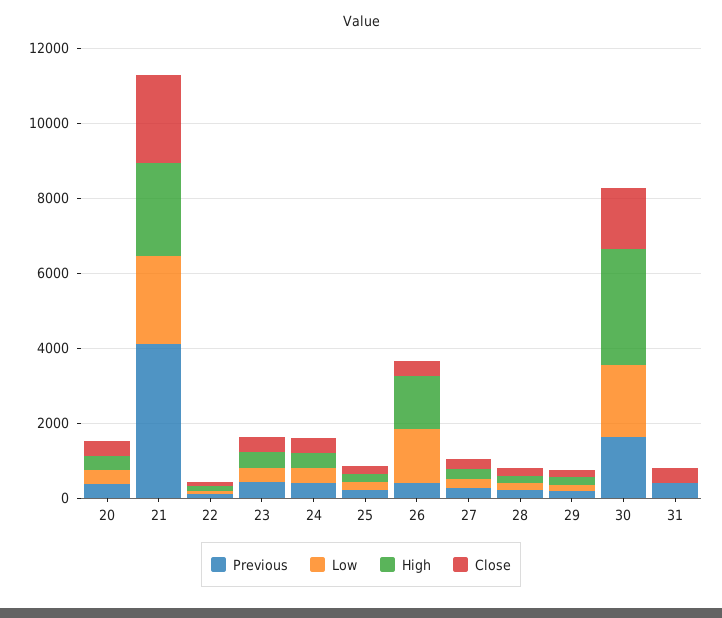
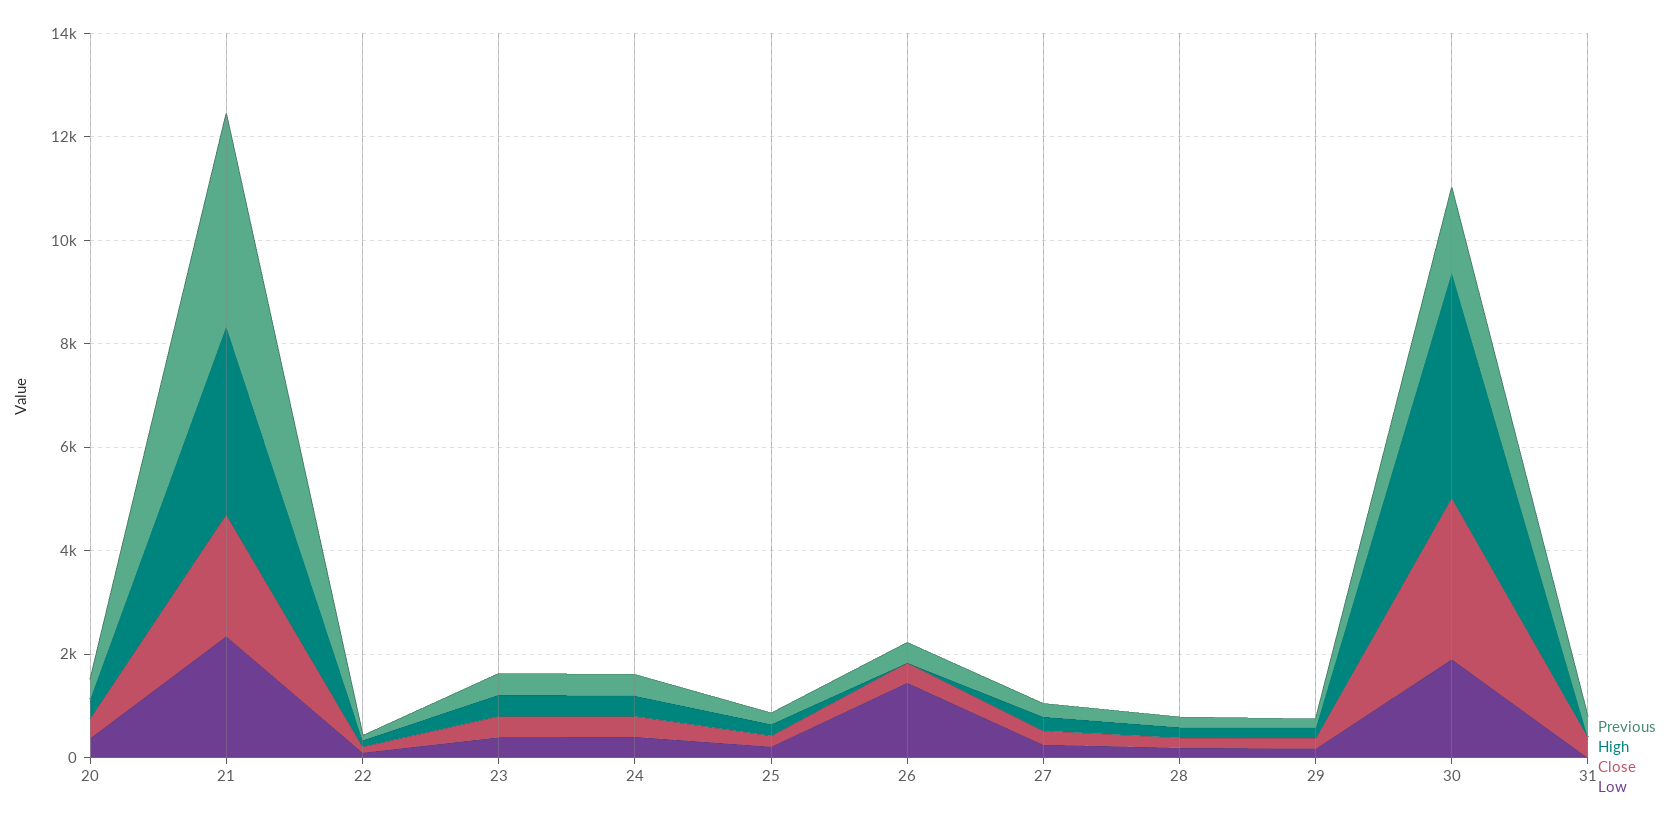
  {
    "Previous": {
      "20": 500,
      "21": 4000,
      "22": 0,
      "23": 500,
      "24": 500,
      "25": 0,
      "26": 500,
      "27": 500,
      "28": 0,
      "29": 0,
      "30": 1500,
      "31": 500
    },
    "Low": {
      "20": 500,
      "21": 2500,
      "22": 0,
      "23": 500,
      "24": 500,
      "25": 0,
      "26": 1500,
      "27": 500,
      "28": 0,
      "29": 0,
      "30": 2000,
      "31": 0
    },
    "High": {
      "20": 500,
-     "21": 2500,
+     "21": 3500,
      "22": 0,
      "23": 500,
      "24": 500,
      "25": 0,
-     "26": 1500,
+     "26": 0,
      "27": 500,
      "28": 0,
      "29": 0,
-     "30": 3000,
+     "30": 4500,
      "31": 0
    },
    "Close": {
      "20": 500,
      "21": 2500,
      "22": 0,
      "23": 500,
      "24": 500,
      "25": 0,
      "26": 500,
      "27": 500,
      "28": 0,
      "29": 0,
-     "30": 1500,
+     "30": 3000,
      "31": 500
    }
  }

